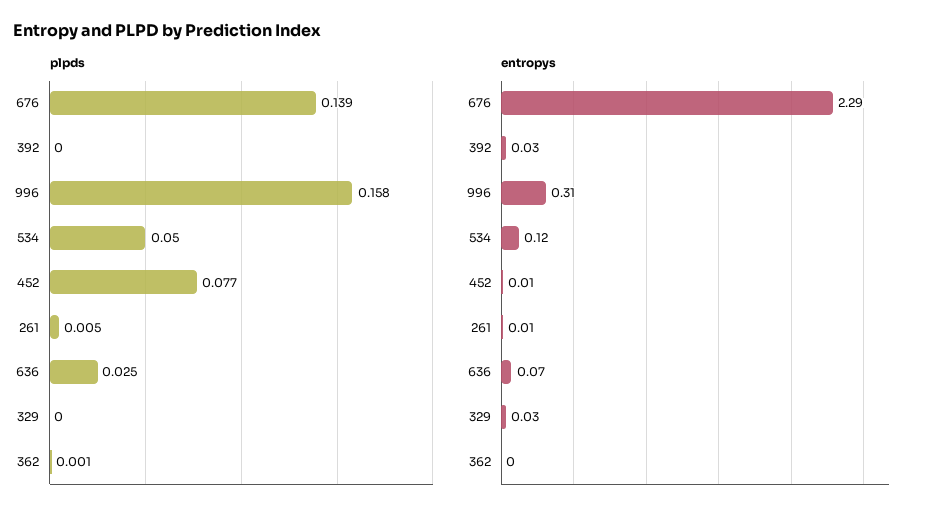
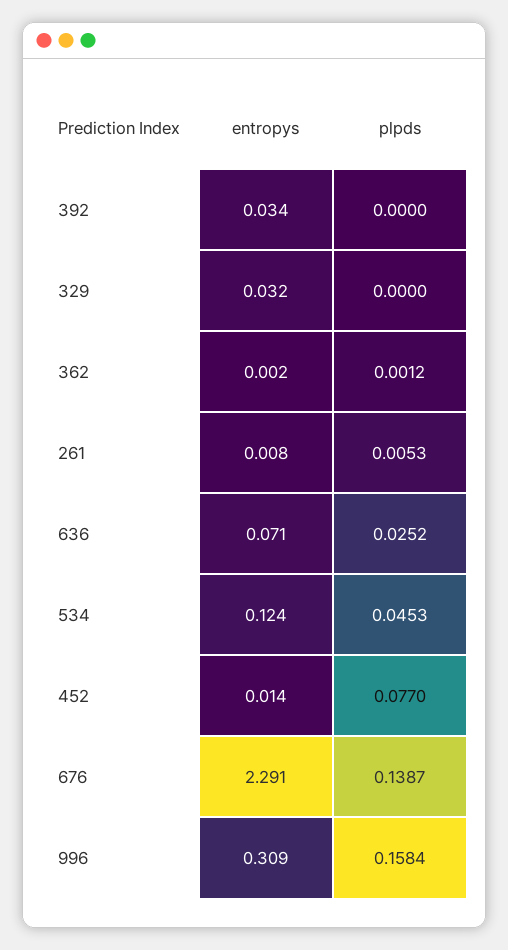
  {
    "plpds": {
      "676": 0.1387,
      "392": 0,
      "996": 0.1584,
-     "534": 0.05,
+     "534": 0.0453,
      "452": 0.077,
      "261": 0.0053,
      "636": 0.0252,
      "329": 0,
      "362": 0.0012
    },
    "entropys": {
      "676": 2.291,
      "392": 0.034,
      "996": 0.309,
      "534": 0.124,
      "452": 0.014,
      "261": 0.008,
      "636": 0.071,
      "329": 0.032,
      "362": 0.002
    }
  }

